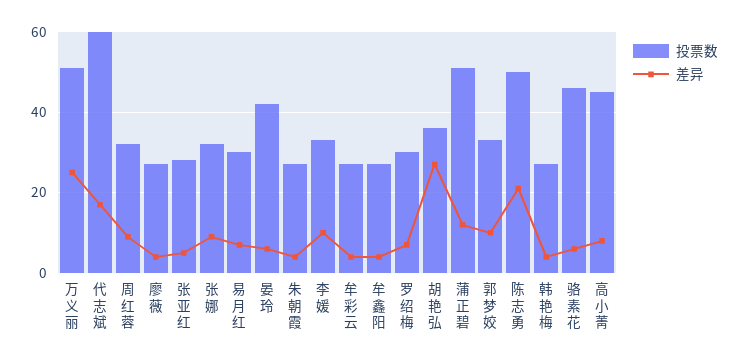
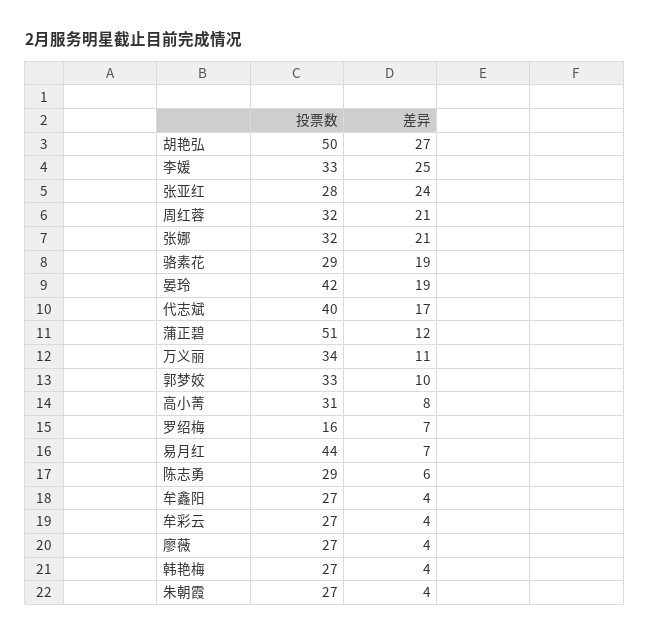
  {
    "投票数": {
-     "万义丽": 50,
+     "万义丽": 34,
-     "代志斌": 60,
+     "代志斌": 40,
      "周红蓉": 32,
      "廖薇": 27,
      "张亚红": 28,
      "张娜": 32,
-     "易月红": 30,
+     "易月红": 44,
      "晏玲": 42,
      "朱朝霞": 27,
      "李媛": 33,
      "牟彩云": 27,
      "牟鑫阳": 27,
-     "罗绍梅": 30,
+     "罗绍梅": 16,
-     "胡艳弘": 35,
+     "胡艳弘": 50,
      "蒲正碧": 51,
      "郭梦姣": 33,
-     "陈志勇": 50,
+     "陈志勇": 29,
      "韩艳梅": 27,
-     "骆素花": 45,
+     "骆素花": 29,
-     "高小菁": 45
+     "高小菁": 31
    },
    "差异": {
-     "万义丽": 25,
+     "万义丽": 11,
      "代志斌": 17,
-     "周红蓉": 10,
+     "周红蓉": 21,
      "廖薇": 4,
-     "张亚红": 5,
+     "张亚红": 24,
-     "张娜": 10,
+     "张娜": 21,
      "易月红": 7,
-     "晏玲": 5,
+     "晏玲": 19,
      "朱朝霞": 4,
-     "李媛": 10,
+     "李媛": 25,
      "牟彩云": 4,
      "牟鑫阳": 4,
      "罗绍梅": 7,
      "胡艳弘": 27,
      "蒲正碧": 12,
      "郭梦姣": 10,
-     "陈志勇": 20,
+     "陈志勇": 6,
      "韩艳梅": 4,
-     "骆素花": 5,
+     "骆素花": 19,
      "高小菁": 8
    }
  }

